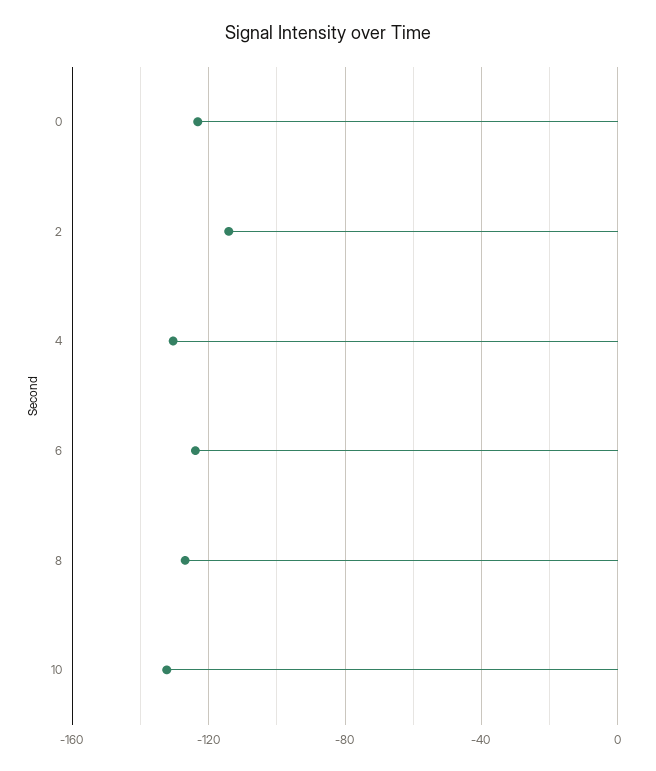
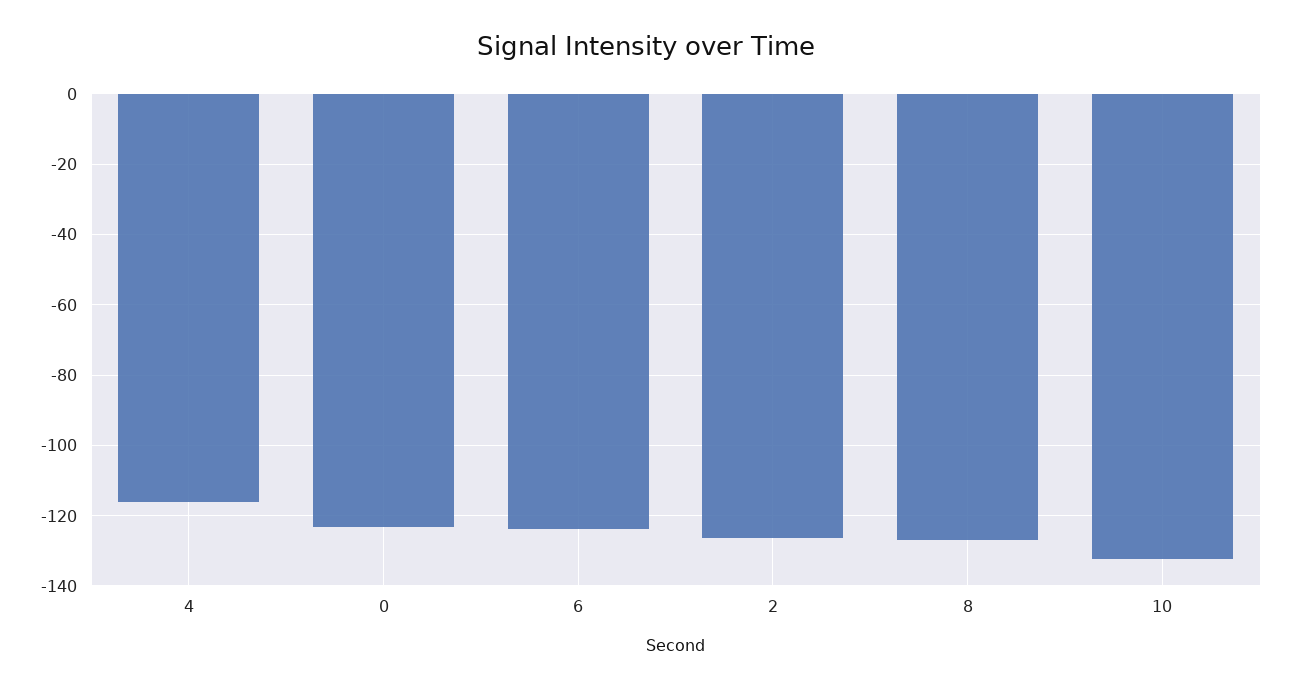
  {
    "0": -124,
-   "2": -115,
+   "2": -126,
-   "4": -130,
+   "4": -116,
    "6": -124,
    "8": -126,
    "10": -132
  }

